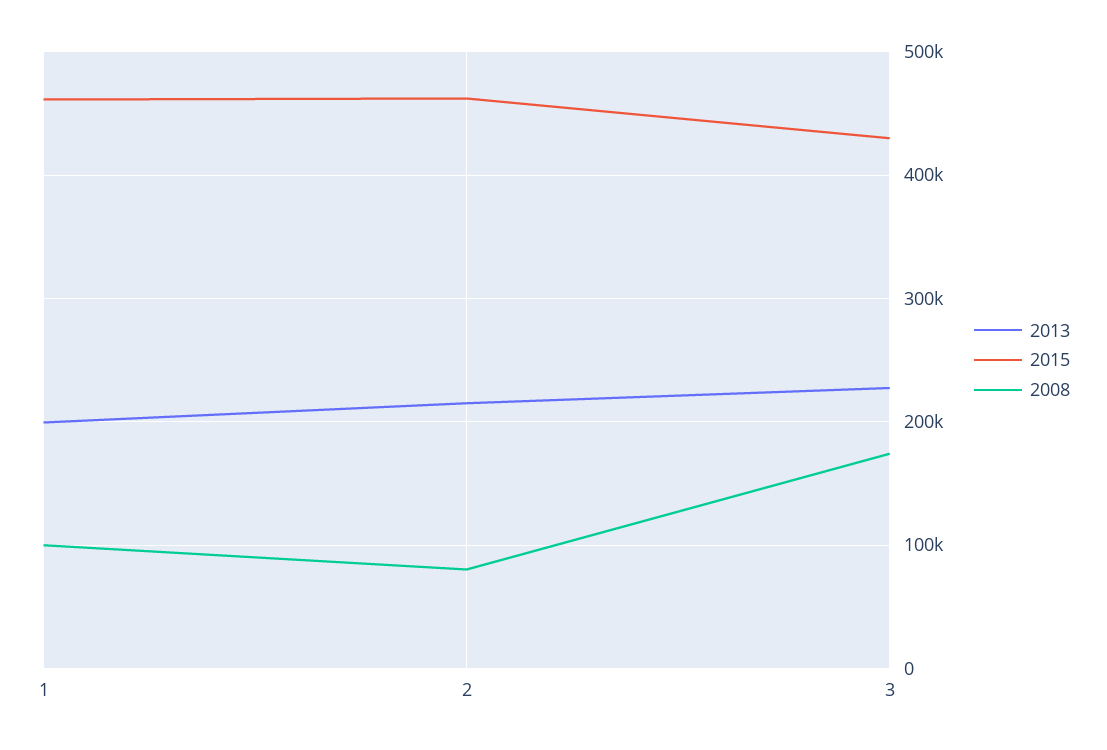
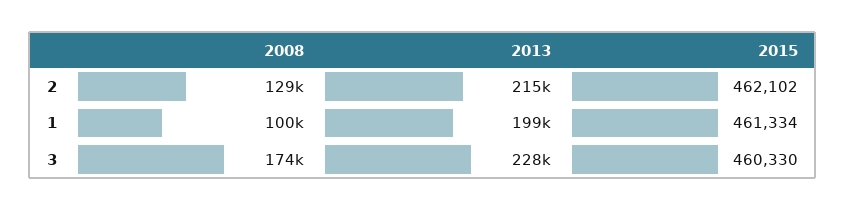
  {
    "2013": {
      "1": 199000,
      "2": 215000,
      "3": 228000
    },
    "2015": {
      "1": 461334,
      "2": 462102,
-     "3": 430000
+     "3": 460330
    },
    "2008": {
      "1": 100000,
-     "2": 80000,
+     "2": 129000,
      "3": 174000
    }
  }

